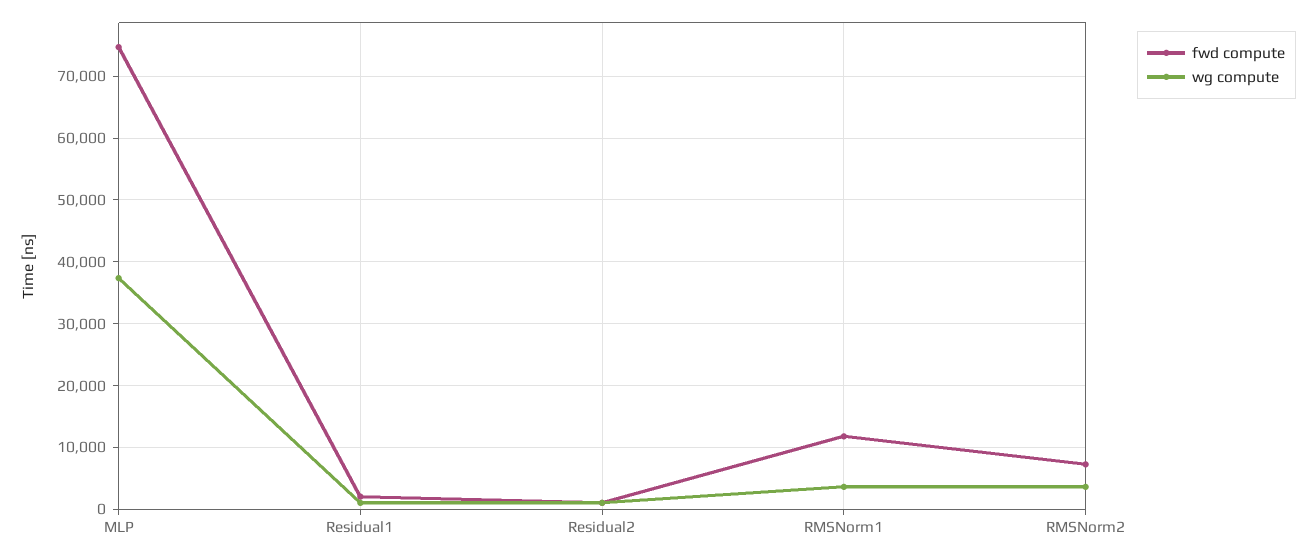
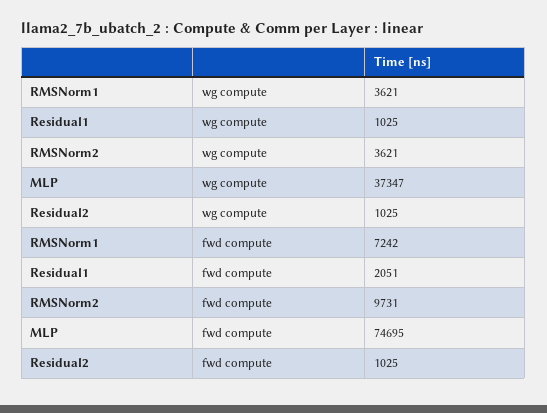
  {
    "fwd compute": {
      "MLP": 74695,
      "Residual1": 2051,
      "Residual2": 1025,
-     "RMSNorm1": 12000,
+     "RMSNorm1": 7242,
-     "RMSNorm2": 7000
+     "RMSNorm2": 9731
    },
    "wg compute": {
      "MLP": 37347,
      "Residual1": 1025,
      "Residual2": 1025,
      "RMSNorm1": 3621,
      "RMSNorm2": 3621
    }
  }

